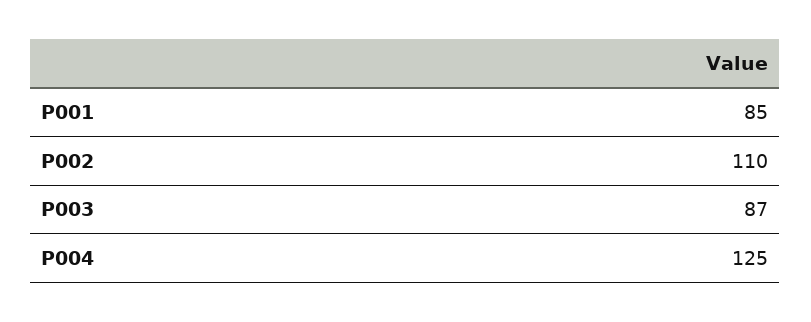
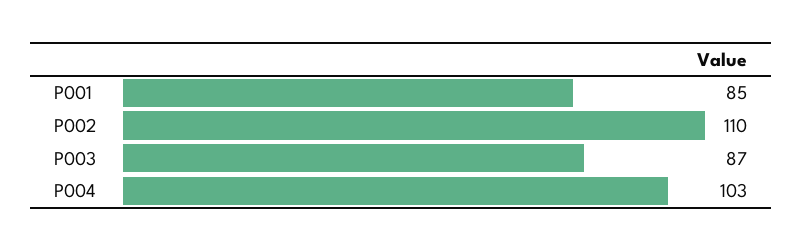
  {
    "P001": 85,
    "P002": 110,
    "P003": 87,
-   "P004": 125
+   "P004": 103
  }

